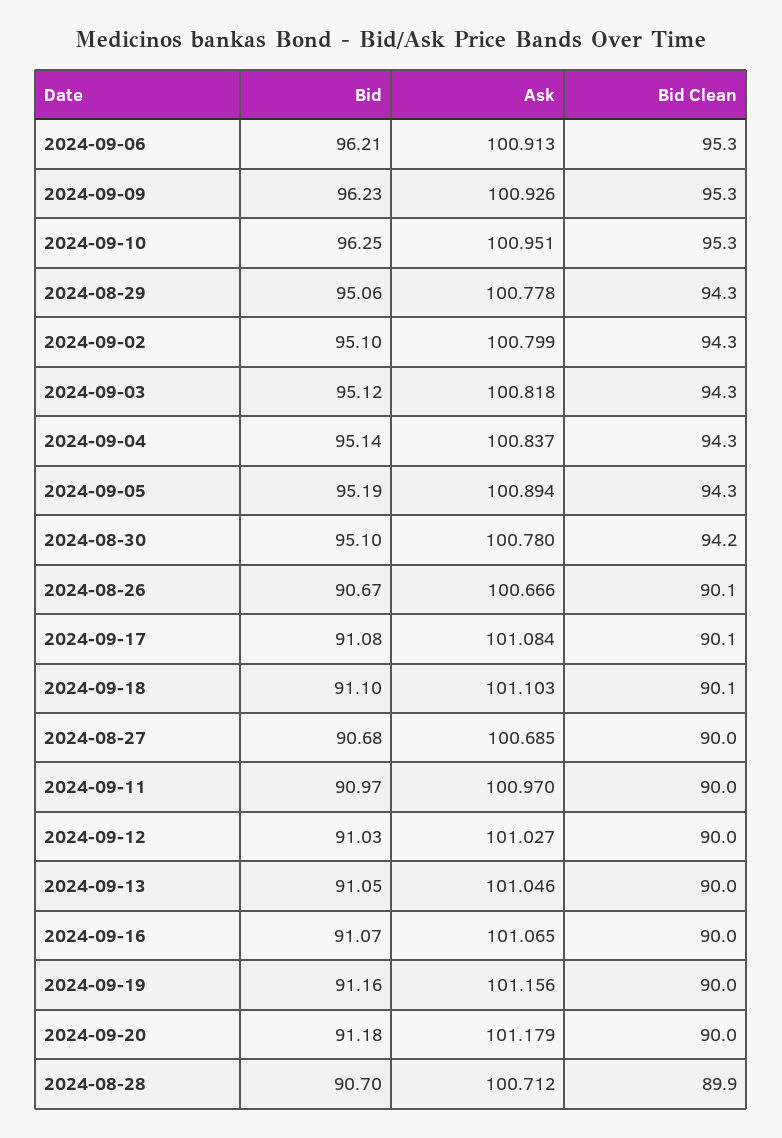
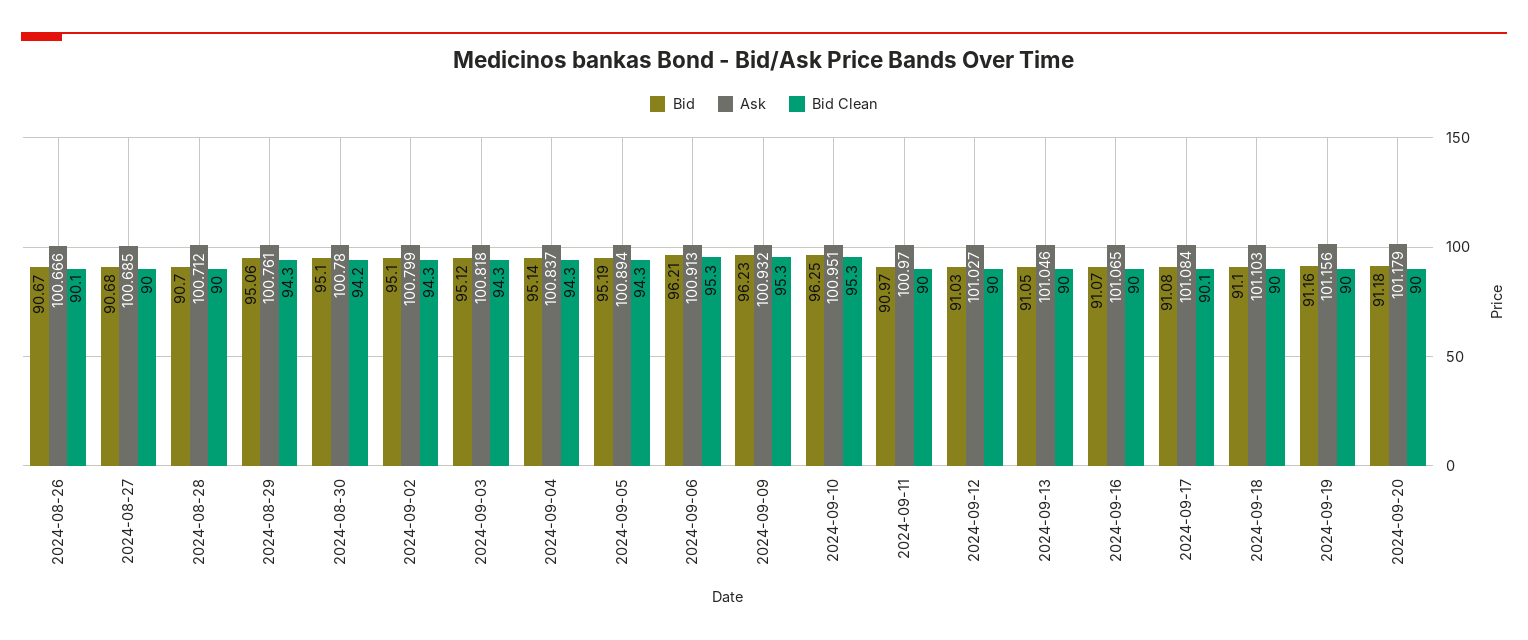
  {
    "Bid": {
      "2024-09-06": 96.21,
      "2024-09-09": 96.23,
      "2024-09-10": 96.25,
      "2024-08-29": 95.06,
      "2024-09-02": 95.1,
      "2024-09-03": 95.12,
      "2024-09-04": 95.14,
      "2024-09-05": 95.19,
      "2024-08-30": 95.1,
      "2024-08-26": 90.67,
      "2024-09-17": 91.08,
      "2024-09-18": 91.1,
      "2024-08-27": 90.68,
      "2024-09-11": 90.97,
      "2024-09-12": 91.03,
      "2024-09-13": 91.05,
      "2024-09-16": 91.07,
      "2024-09-19": 91.16,
      "2024-09-20": 91.18,
      "2024-08-28": 90.7
    },
    "Ask": {
      "2024-09-06": 100.913,
-     "2024-09-09": 100.926,
+     "2024-09-09": 100.932,
      "2024-09-10": 100.951,
-     "2024-08-29": 100.778,
+     "2024-08-29": 100.761,
      "2024-09-02": 100.799,
      "2024-09-03": 100.818,
      "2024-09-04": 100.837,
      "2024-09-05": 100.894,
      "2024-08-30": 100.78,
      "2024-08-26": 100.666,
      "2024-09-17": 101.084,
      "2024-09-18": 101.103,
      "2024-08-27": 100.685,
      "2024-09-11": 100.97,
      "2024-09-12": 101.027,
      "2024-09-13": 101.046,
      "2024-09-16": 101.065,
      "2024-09-19": 101.156,
      "2024-09-20": 101.179,
      "2024-08-28": 100.712
    },
    "Bid Clean": {
      "2024-09-06": 95.3,
      "2024-09-09": 95.3,
      "2024-09-10": 95.3,
      "2024-08-29": 94.3,
      "2024-09-02": 94.3,
      "2024-09-03": 94.3,
      "2024-09-04": 94.3,
      "2024-09-05": 94.3,
      "2024-08-30": 94.2,
      "2024-08-26": 90.1,
      "2024-09-17": 90.1,
-     "2024-09-18": 90.1,
+     "2024-09-18": 90,
      "2024-08-27": 90,
      "2024-09-11": 90,
      "2024-09-12": 90,
      "2024-09-13": 90,
      "2024-09-16": 90,
      "2024-09-19": 90,
      "2024-09-20": 90,
-     "2024-08-28": 89.9
+     "2024-08-28": 90
    }
  }

